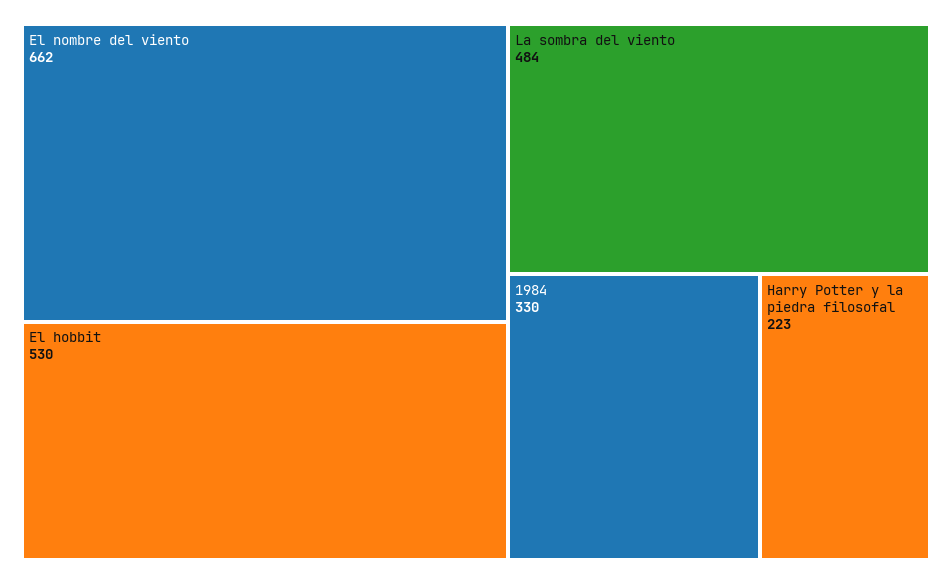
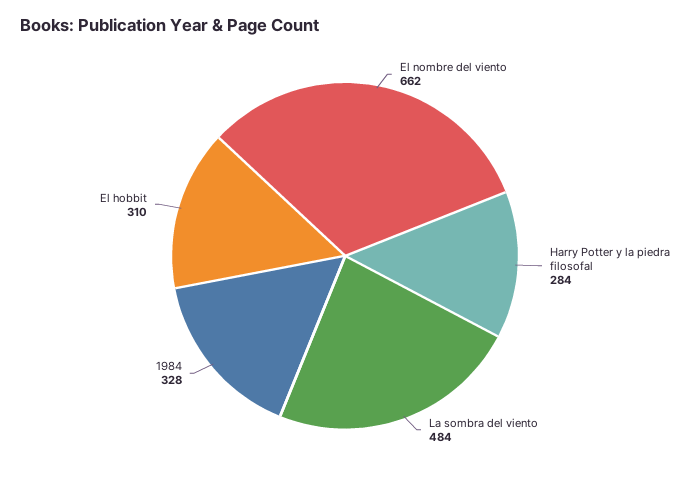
  {
    "El nombre del viento": 662,
-   "El hobbit": 530,
+   "El hobbit": 310,
    "La sombra del viento": 484,
-   "1984": 330,
+   "1984": 328,
-   "Harry Potter y la piedra filosofal": 223
+   "Harry Potter y la piedra filosofal": 284
  }

